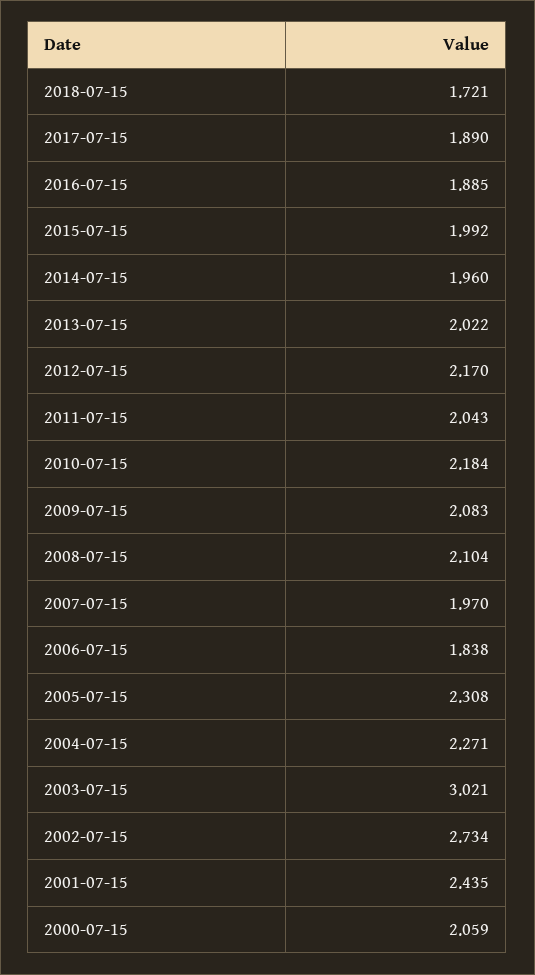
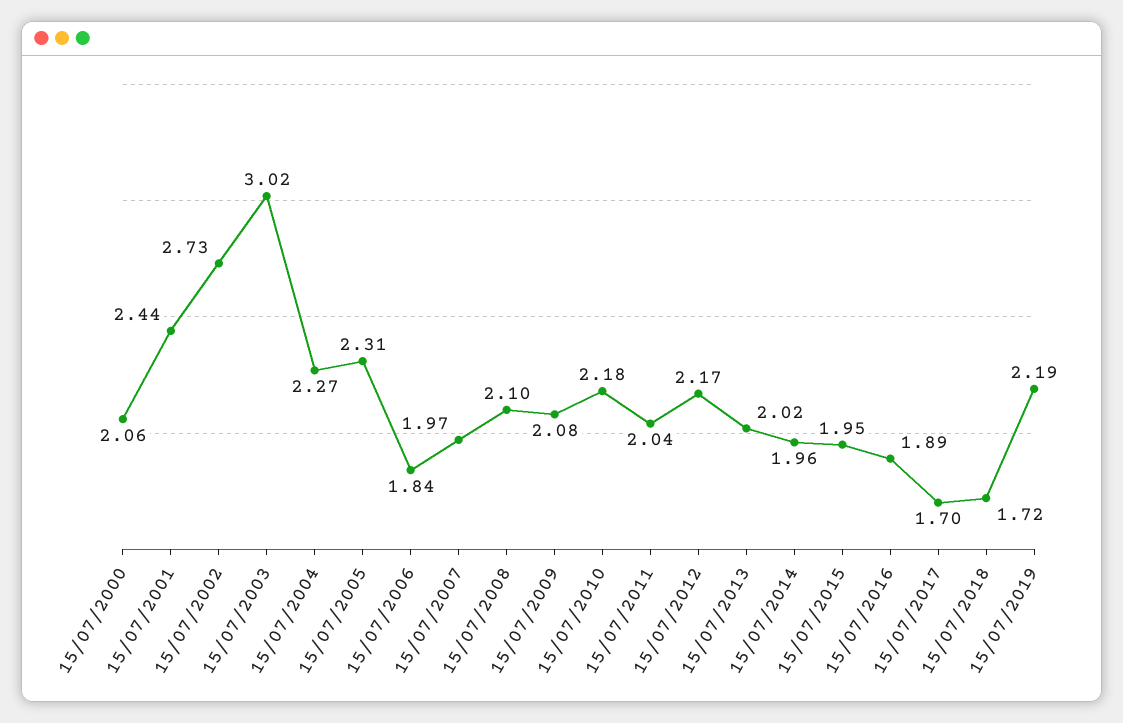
  {
    "2018-07-15": 1.721,
-   "2017-07-15": 1.89,
+   "2017-07-15": 1.7,
    "2016-07-15": 1.885,
-   "2015-07-15": 1.992,
+   "2015-07-15": 1.95,
    "2014-07-15": 1.96,
    "2013-07-15": 2.022,
    "2012-07-15": 2.17,
    "2011-07-15": 2.043,
    "2010-07-15": 2.184,
    "2009-07-15": 2.083,
    "2008-07-15": 2.104,
    "2007-07-15": 1.97,
    "2006-07-15": 1.838,
    "2005-07-15": 2.308,
    "2004-07-15": 2.271,
    "2003-07-15": 3.021,
    "2002-07-15": 2.734,
    "2001-07-15": 2.435,
-   "2000-07-15": 2.059
+   "2000-07-15": 2.059,
+   "15/07/2019": 2.19
  }

